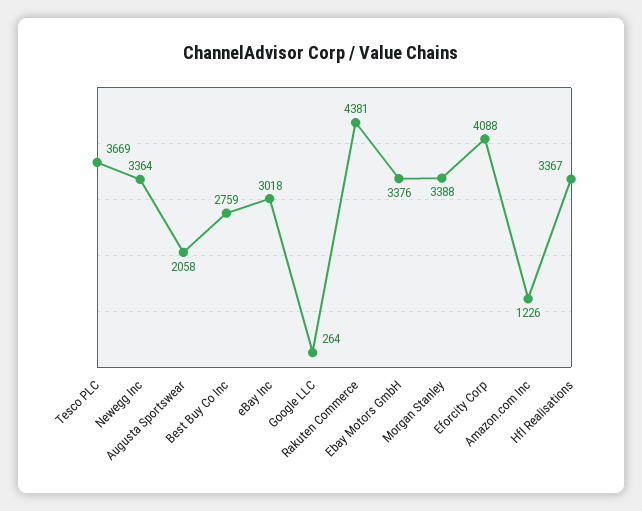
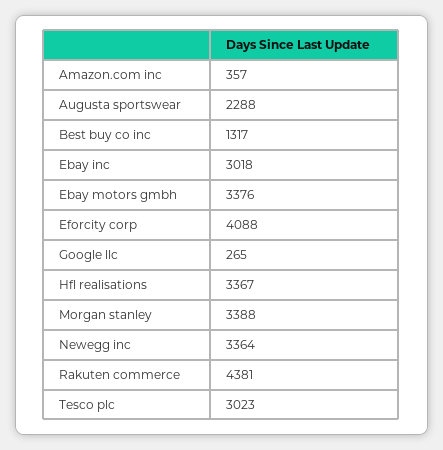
  {
-   "Tesco PLC": 3669,
+   "Tesco PLC": 3023,
    "Newegg Inc": 3364,
-   "Augusta Sportswear": 2058,
+   "Augusta Sportswear": 2288,
-   "Best Buy Co Inc": 2759,
+   "Best Buy Co Inc": 1317,
    "eBay Inc": 3018,
-   "Google LLC": 264,
+   "Google LLC": 265,
    "Rakuten Commerce": 4381,
    "Ebay Motors GmbH": 3376,
    "Morgan Stanley": 3388,
    "Eforcity Corp": 4088,
-   "Amazon.com Inc": 1226,
+   "Amazon.com Inc": 357,
    "Hfl Realisations": 3367
  }

